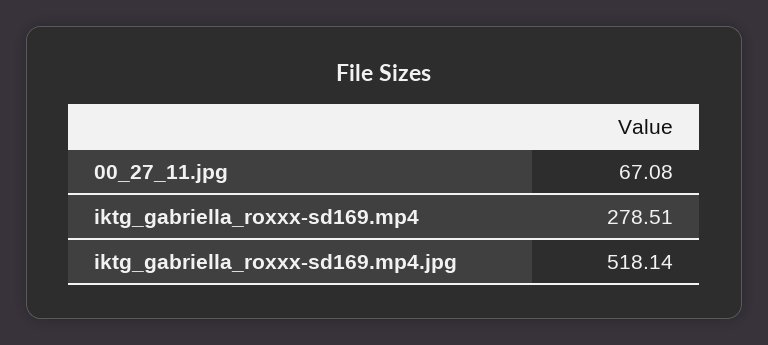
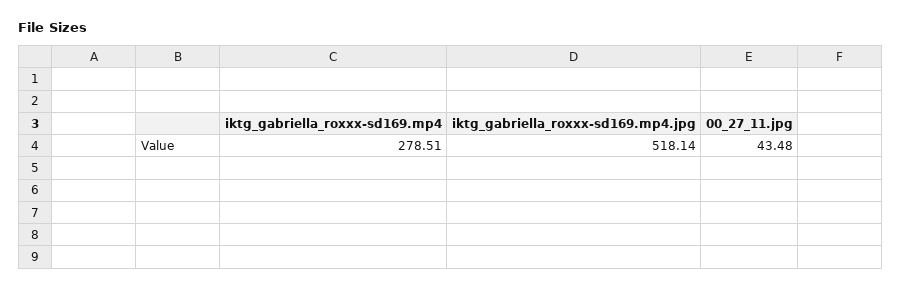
  {
-   "00_27_11.jpg": 67.08,
+   "00_27_11.jpg": 43.48,
    "iktg_gabriella_roxxx-sd169.mp4": 278.51,
    "iktg_gabriella_roxxx-sd169.mp4.jpg": 518.14
  }

